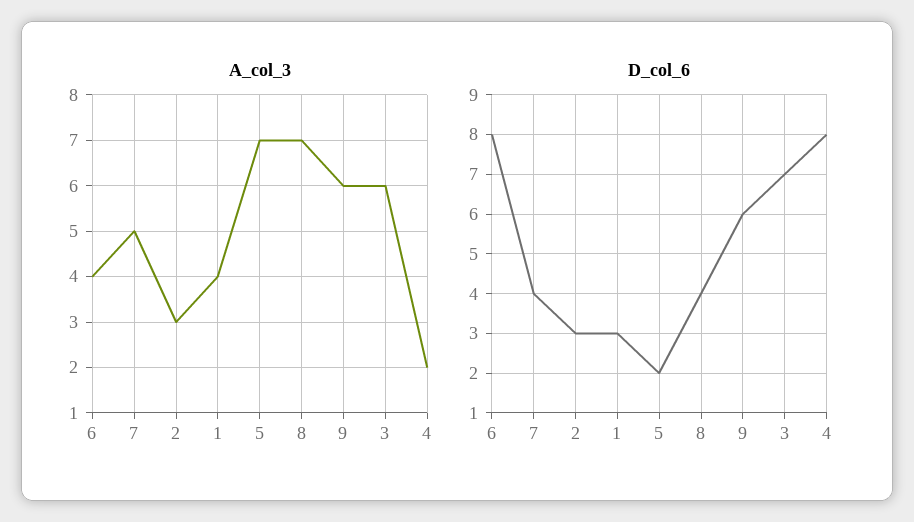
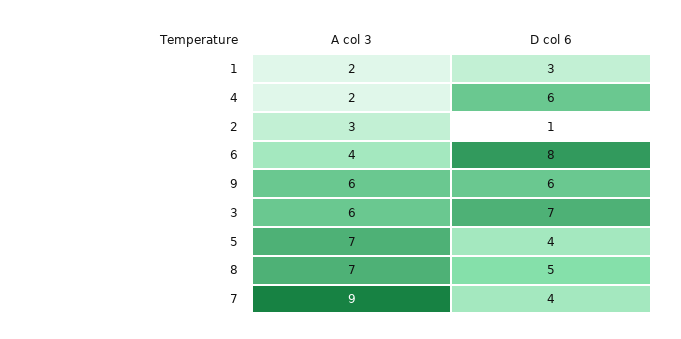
  {
    "A_col_3": {
      "6": 4,
-     "7": 5,
+     "7": 9,
      "2": 3,
-     "1": 4,
+     "1": 2,
      "5": 7,
      "8": 7,
      "9": 6,
      "3": 6,
      "4": 2
    },
    "D_col_6": {
      "6": 8,
      "7": 4,
-     "2": 3,
+     "2": 1,
      "1": 3,
-     "5": 2,
+     "5": 4,
-     "8": 4,
+     "8": 5,
      "9": 6,
      "3": 7,
-     "4": 8
+     "4": 6
    }
  }

